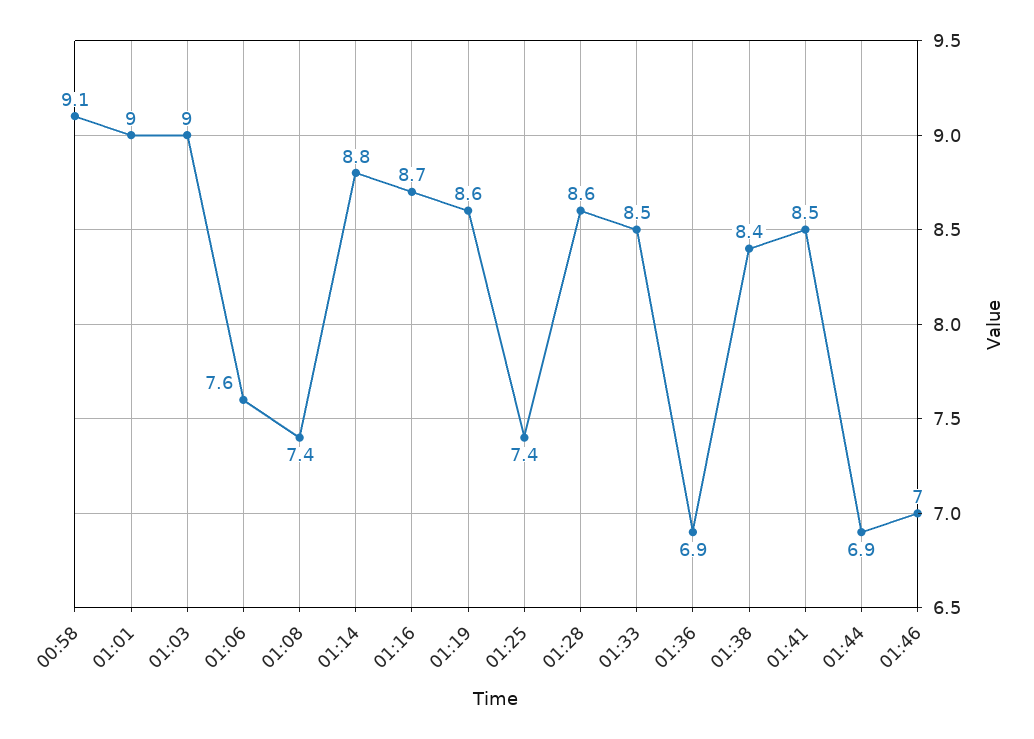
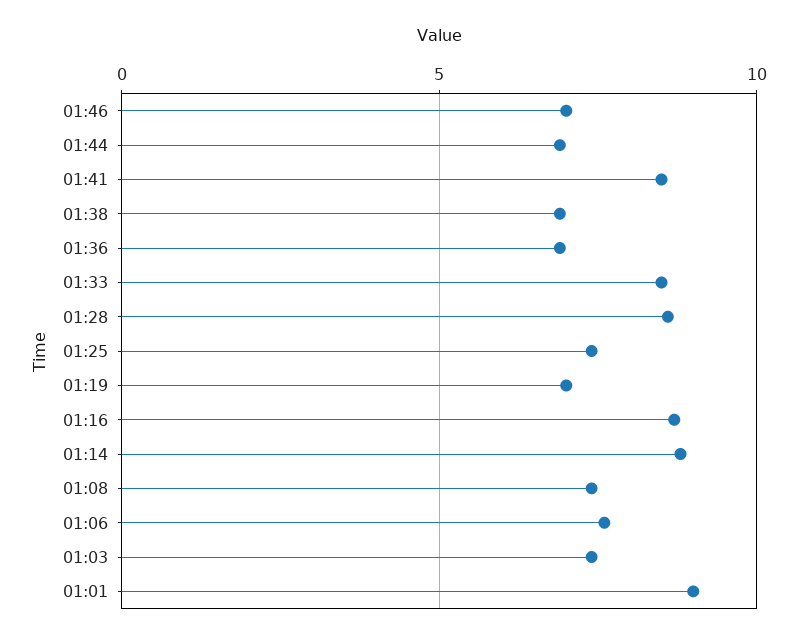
  {
-   "00:58": 9.1,
    "01:01": 9,
-   "01:03": 9,
+   "01:03": 7.5,
    "01:06": 7.6,
    "01:08": 7.4,
    "01:14": 8.8,
    "01:16": 8.7,
-   "01:19": 8.6,
+   "01:19": 7,
    "01:25": 7.4,
    "01:28": 8.6,
    "01:33": 8.5,
    "01:36": 6.9,
-   "01:38": 8.4,
+   "01:38": 7,
    "01:41": 8.5,
    "01:44": 6.9,
    "01:46": 7
  }

